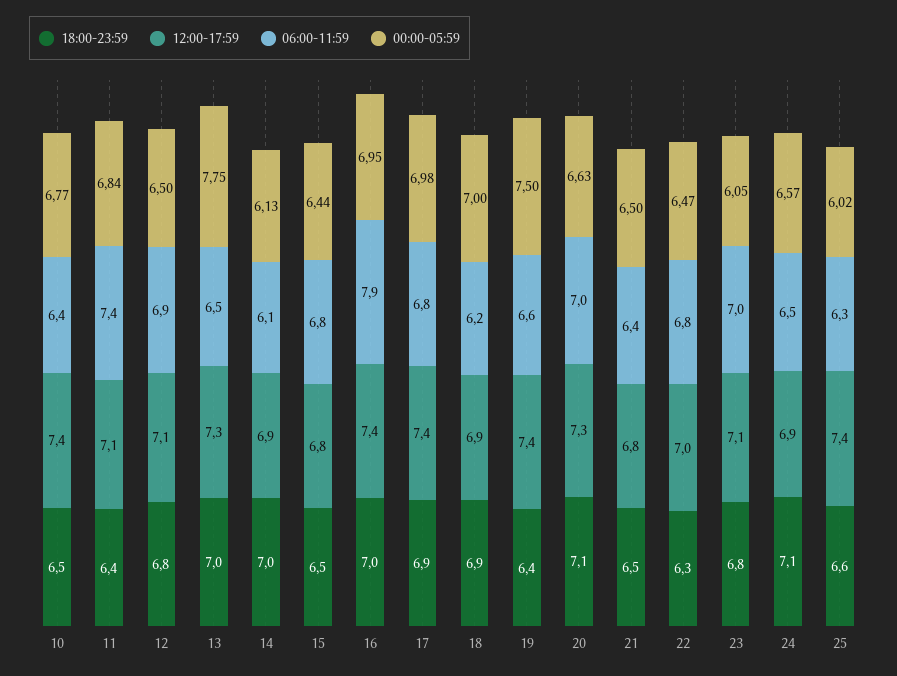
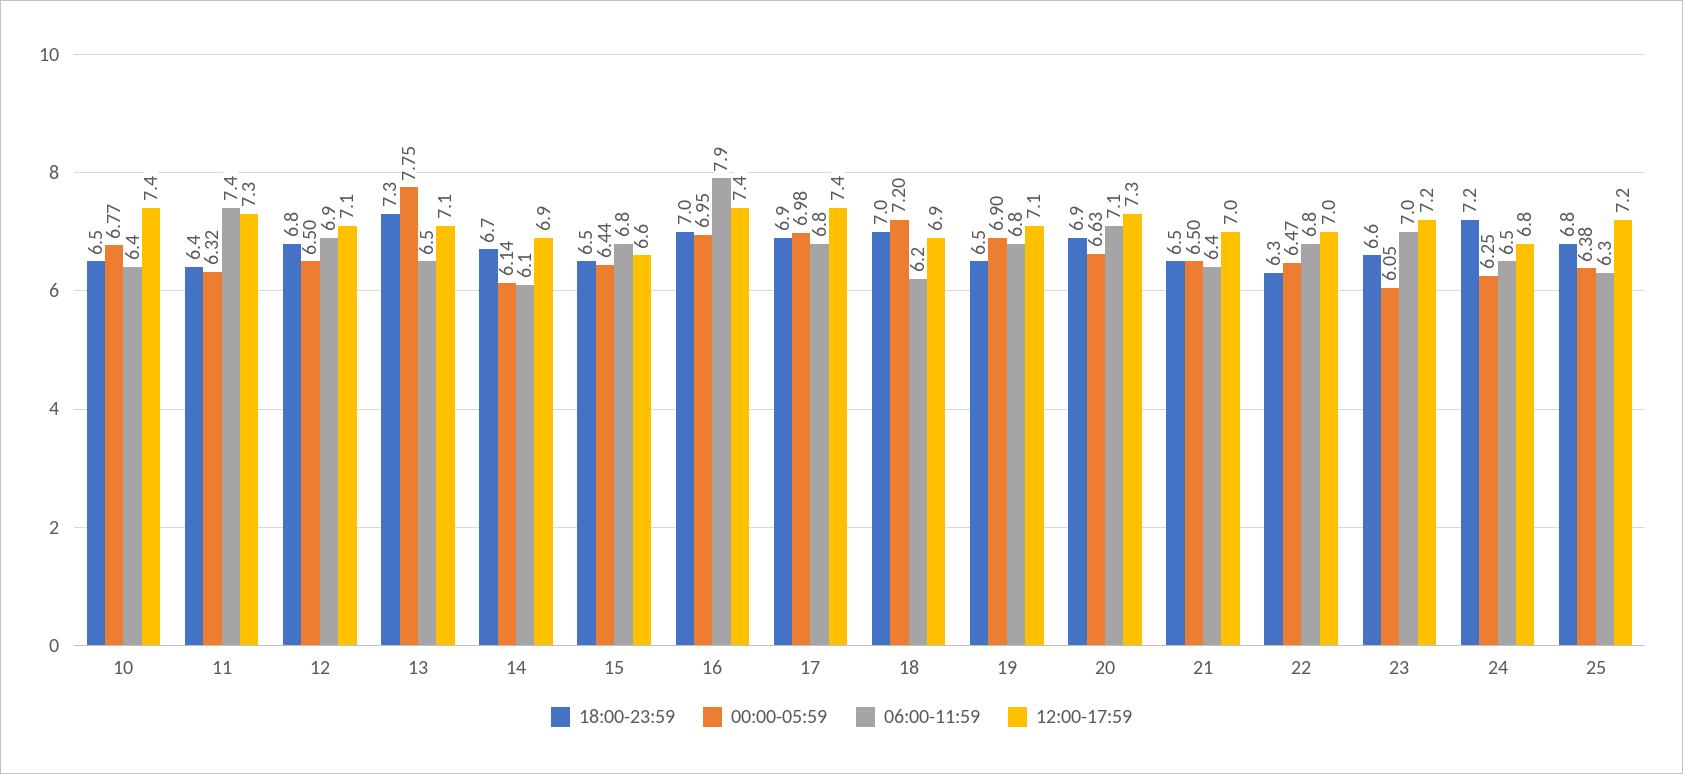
  {
    "18:00-23:59": {
      "10": 6.5,
      "11": 6.4,
      "12": 6.8,
-     "13": 7,
+     "13": 7.3,
-     "14": 7,
+     "14": 6.7,
      "15": 6.5,
      "16": 7,
      "17": 6.9,
-     "18": 6.9,
+     "18": 7,
-     "19": 6.4,
+     "19": 6.5,
-     "20": 7.1,
+     "20": 6.9,
      "21": 6.5,
      "22": 6.3,
-     "23": 6.8,
+     "23": 6.6,
-     "24": 7.1,
+     "24": 7.2,
-     "25": 6.6
+     "25": 6.8
    },
    "12:00-17:59": {
      "10": 7.4,
-     "11": 7.1,
+     "11": 7.3,
      "12": 7.1,
-     "13": 7.3,
+     "13": 7.1,
      "14": 6.9,
-     "15": 6.8,
+     "15": 6.6,
      "16": 7.4,
      "17": 7.4,
      "18": 6.9,
-     "19": 7.4,
+     "19": 7.1,
      "20": 7.3,
-     "21": 6.8,
+     "21": 7,
      "22": 7,
-     "23": 7.1,
+     "23": 7.2,
-     "24": 6.9,
+     "24": 6.8,
-     "25": 7.4
+     "25": 7.2
    },
    "06:00-11:59": {
      "10": 6.4,
      "11": 7.4,
      "12": 6.9,
      "13": 6.5,
      "14": 6.1,
      "15": 6.8,
      "16": 7.9,
      "17": 6.8,
      "18": 6.2,
-     "19": 6.6,
+     "19": 6.8,
-     "20": 7,
+     "20": 7.1,
      "21": 6.4,
      "22": 6.8,
      "23": 7,
      "24": 6.5,
      "25": 6.3
    },
    "00:00-05:59": {
      "10": 6.77,
-     "11": 6.84,
+     "11": 6.32,
      "12": 6.5,
      "13": 7.75,
-     "14": 6.13,
+     "14": 6.14,
      "15": 6.44,
      "16": 6.95,
      "17": 6.98,
-     "18": 7,
+     "18": 7.2,
-     "19": 7.5,
+     "19": 6.9,
      "20": 6.63,
      "21": 6.5,
      "22": 6.47,
      "23": 6.05,
-     "24": 6.57,
+     "24": 6.25,
-     "25": 6.02
+     "25": 6.38
    }
  }

